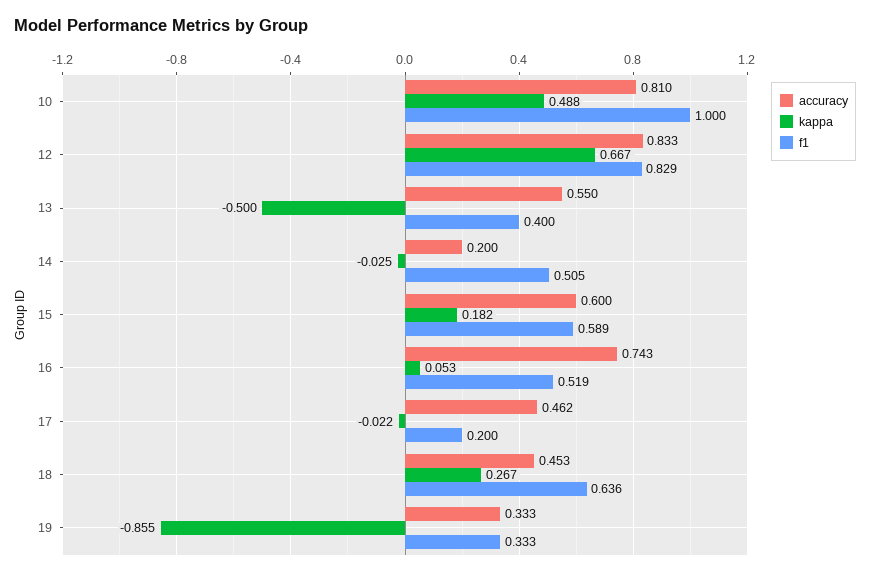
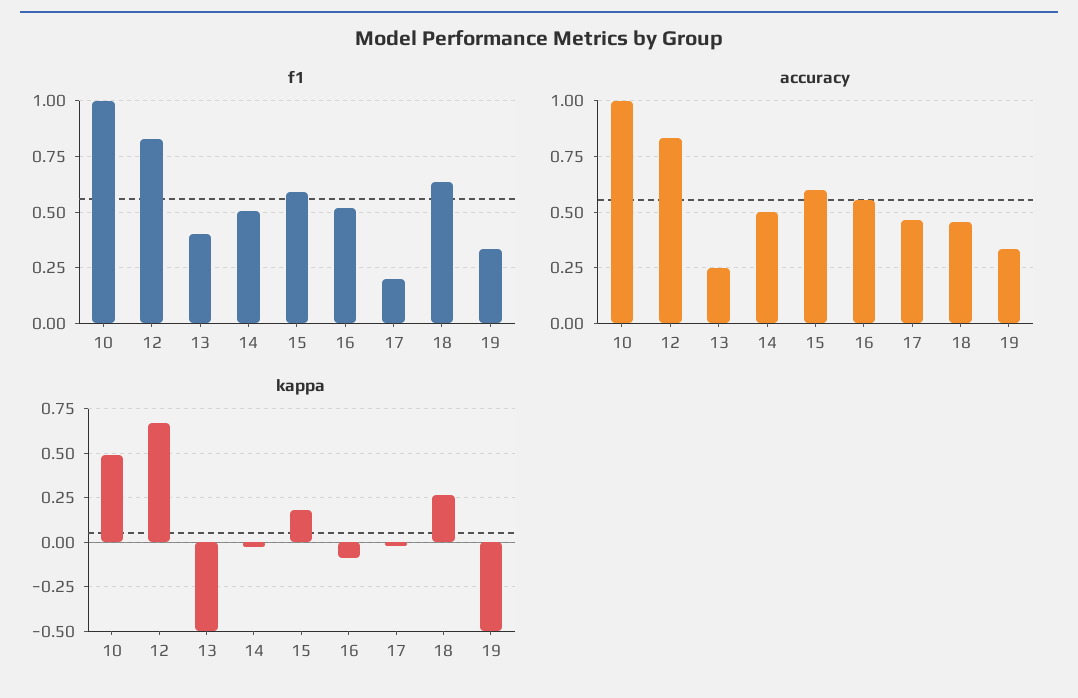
  {
    "accuracy": {
-     "10": 0.81,
+     "10": 1,
      "12": 0.833,
-     "13": 0.55,
+     "13": 0.25,
-     "14": 0.2,
+     "14": 0.5,
      "15": 0.6,
-     "16": 0.743,
+     "16": 0.55,
      "17": 0.462,
      "18": 0.453,
      "19": 0.333
    },
    "kappa": {
      "10": 0.488,
      "12": 0.667,
      "13": -0.5,
      "14": -0.025,
      "15": 0.182,
-     "16": 0.053,
+     "16": -0.1,
      "17": -0.022,
      "18": 0.267,
-     "19": -0.855
+     "19": -0.5
    },
    "f1": {
      "10": 1,
      "12": 0.829,
      "13": 0.4,
      "14": 0.505,
      "15": 0.589,
      "16": 0.519,
      "17": 0.2,
      "18": 0.636,
      "19": 0.333
    }
  }

